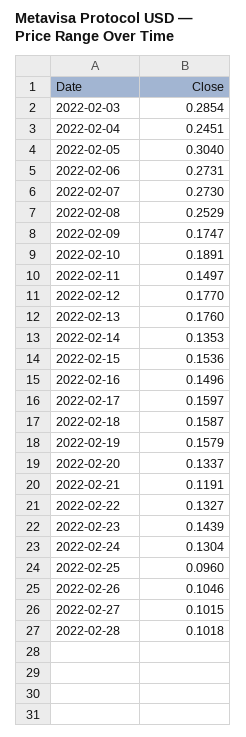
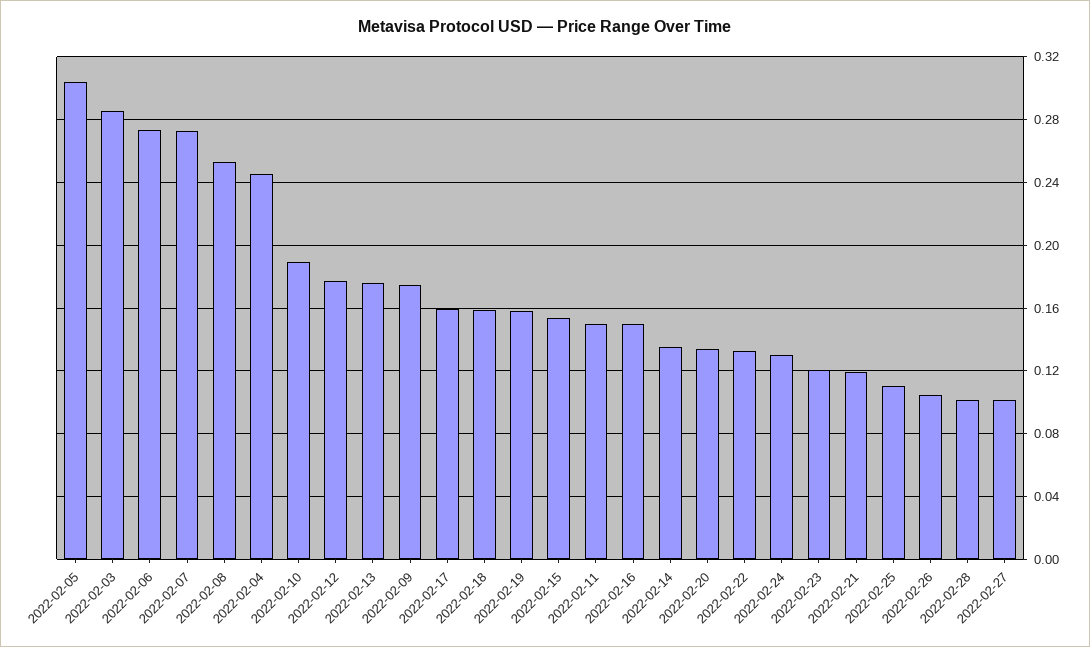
  {
    "2022-02-03": 0.2854,
    "2022-02-04": 0.2451,
    "2022-02-05": 0.304,
    "2022-02-06": 0.2731,
    "2022-02-07": 0.273,
    "2022-02-08": 0.2529,
    "2022-02-09": 0.1747,
    "2022-02-10": 0.1891,
    "2022-02-11": 0.1497,
    "2022-02-12": 0.177,
    "2022-02-13": 0.176,
    "2022-02-14": 0.1353,
    "2022-02-15": 0.1536,
    "2022-02-16": 0.1496,
    "2022-02-17": 0.1597,
    "2022-02-18": 0.1587,
    "2022-02-19": 0.1579,
    "2022-02-20": 0.1337,
    "2022-02-21": 0.1191,
    "2022-02-22": 0.1327,
-   "2022-02-23": 0.1439,
+   "2022-02-23": 0.12,
    "2022-02-24": 0.1304,
-   "2022-02-25": 0.096,
+   "2022-02-25": 0.11,
    "2022-02-26": 0.1046,
    "2022-02-27": 0.1015,
    "2022-02-28": 0.1018
  }

